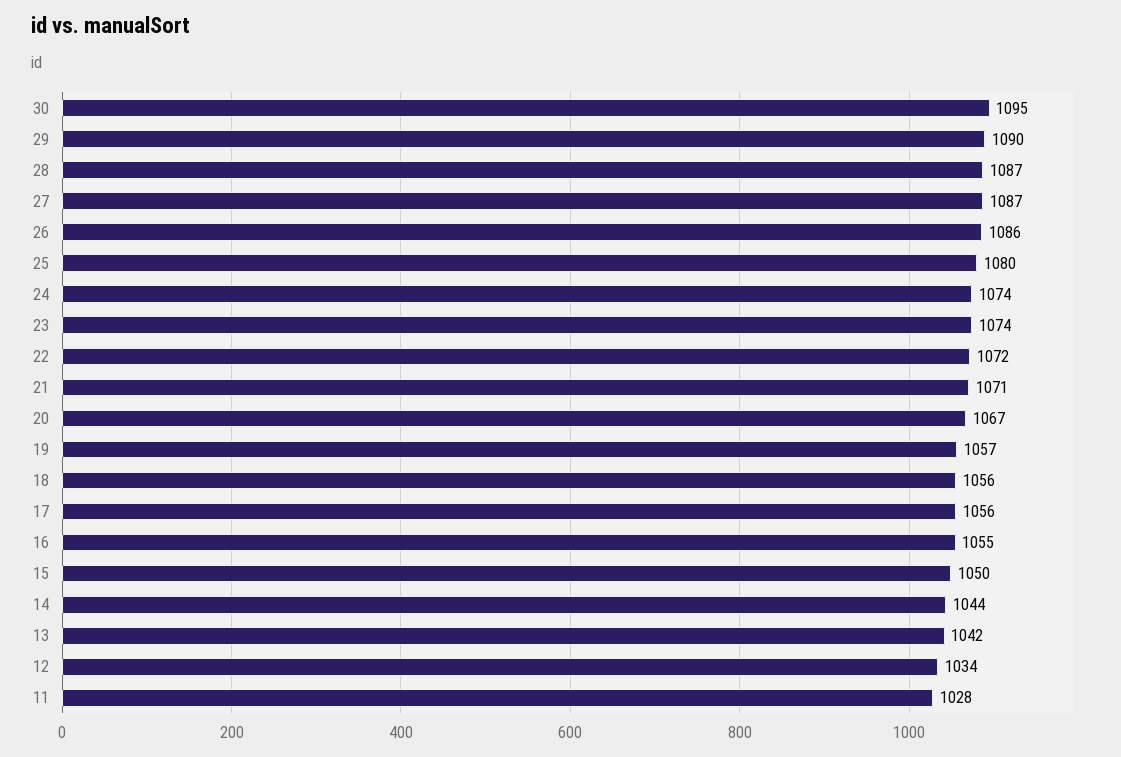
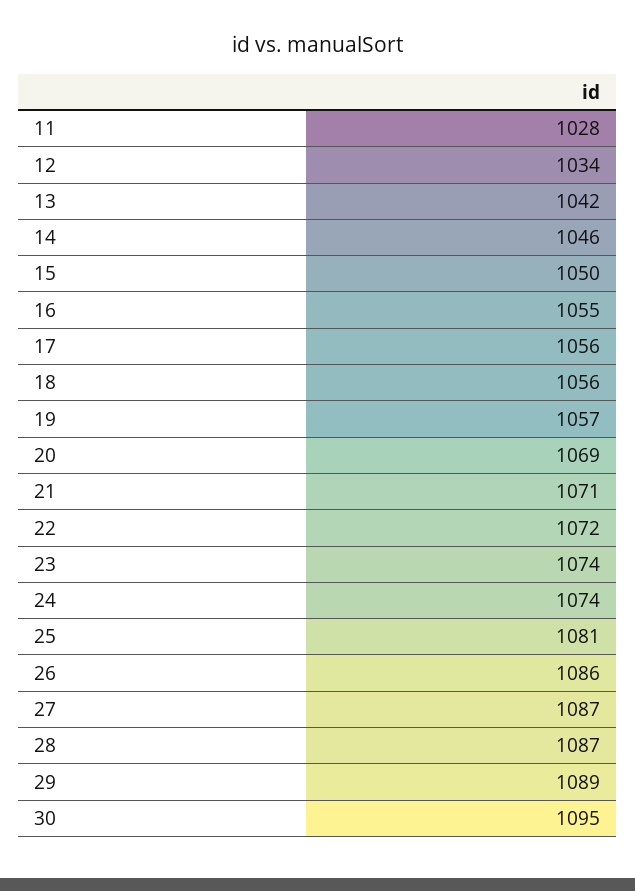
  {
    "30": 1095,
-   "29": 1090,
+   "29": 1089,
    "28": 1087,
    "27": 1087,
    "26": 1086,
-   "25": 1080,
+   "25": 1081,
    "24": 1074,
    "23": 1074,
    "22": 1072,
    "21": 1071,
-   "20": 1067,
+   "20": 1069,
    "19": 1057,
    "18": 1056,
    "17": 1056,
    "16": 1055,
    "15": 1050,
-   "14": 1044,
+   "14": 1046,
    "13": 1042,
    "12": 1034,
    "11": 1028
  }

